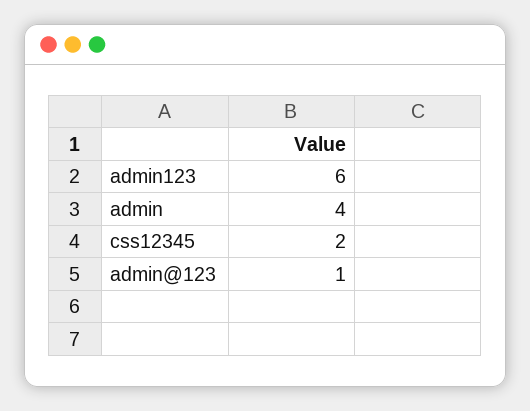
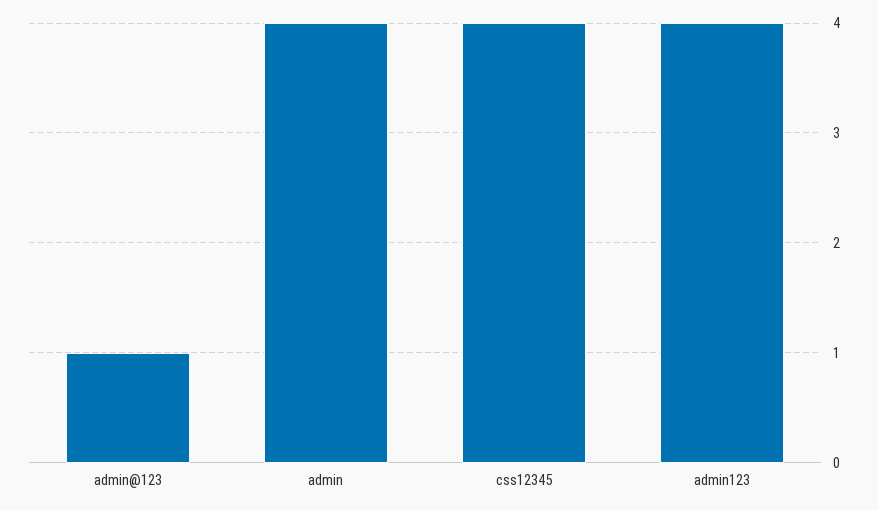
  {
-   "admin123": 6,
+   "admin123": 4,
    "admin": 4,
-   "css12345": 2,
+   "css12345": 4,
    "admin@123": 1
  }

